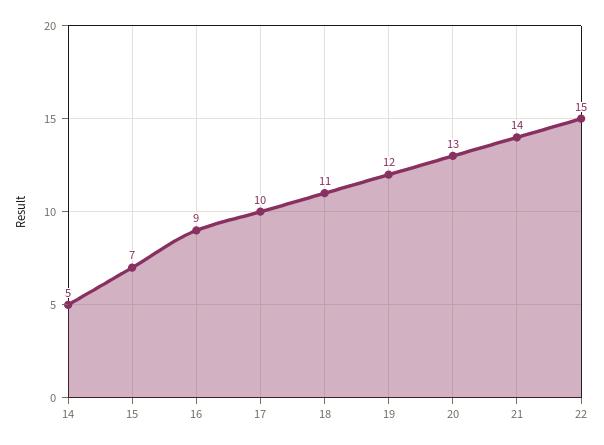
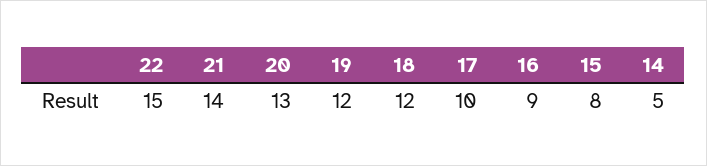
  {
    "14": 5,
-   "15": 7,
+   "15": 8,
    "16": 9,
    "17": 10,
-   "18": 11,
+   "18": 12,
    "19": 12,
    "20": 13,
    "21": 14,
    "22": 15
  }

